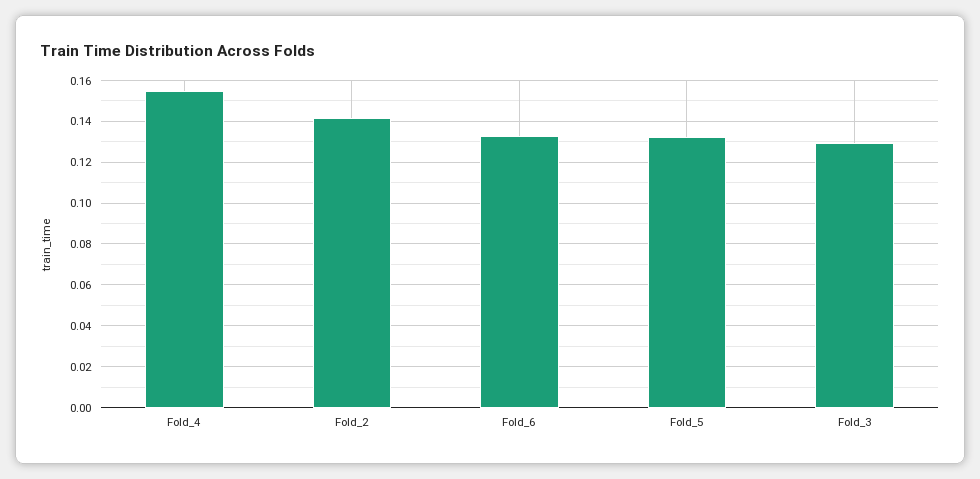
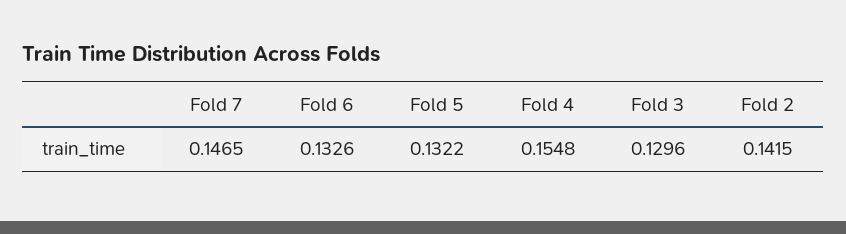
  {
    "Fold_4": 0.1548,
    "Fold_2": 0.1415,
    "Fold_6": 0.1326,
    "Fold_5": 0.1322,
-   "Fold_3": 0.1296
+   "Fold_3": 0.1296,
+   "Fold 7": 0.1465
  }

